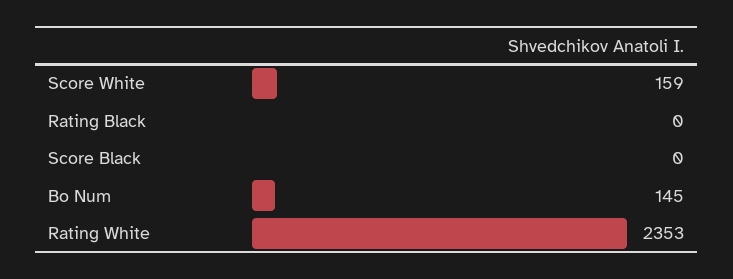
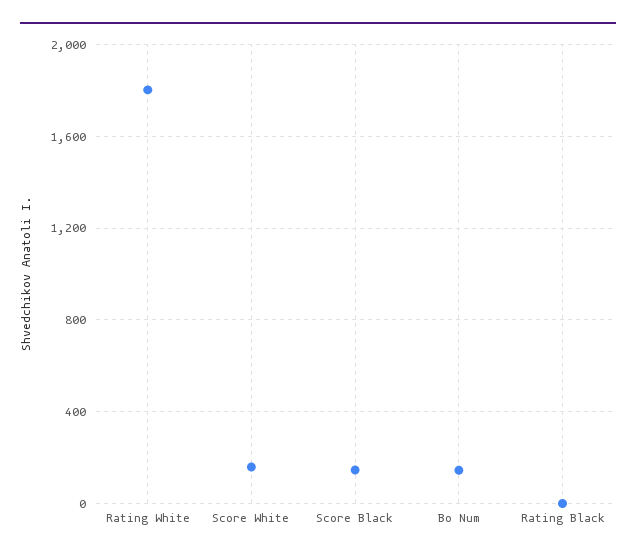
  {
    "Score White": 159,
    "Rating Black": 0,
-   "Score Black": 0,
+   "Score Black": 150,
    "Bo Num": 145,
-   "Rating White": 2353
+   "Rating White": 1800
  }

